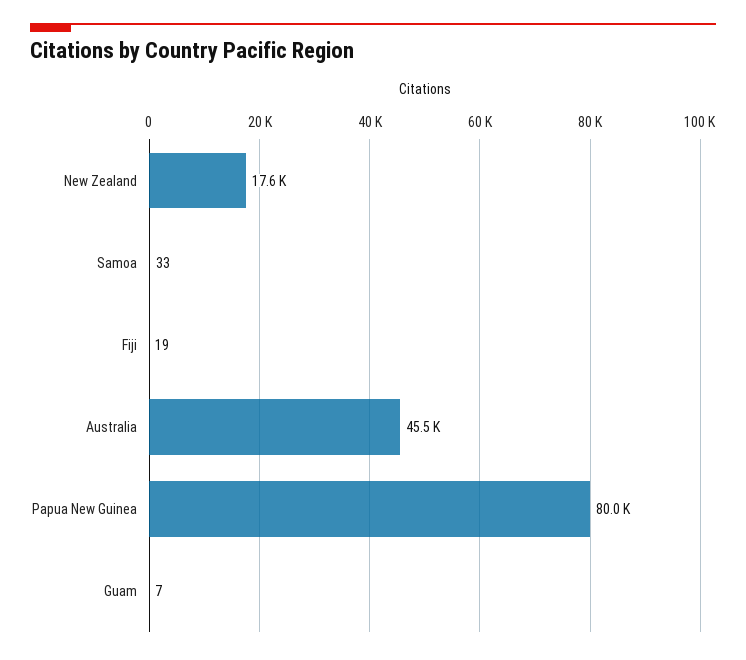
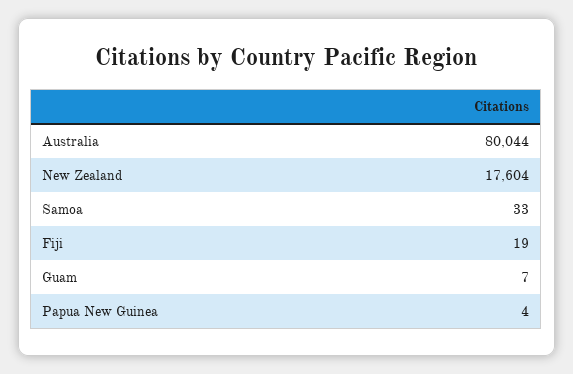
  {
    "New Zealand": 17604,
    "Samoa": 33,
    "Fiji": 19,
-   "Australia": 45500,
+   "Australia": 80044,
-   "Papua New Guinea": 80000,
+   "Papua New Guinea": 4,
    "Guam": 7
  }

